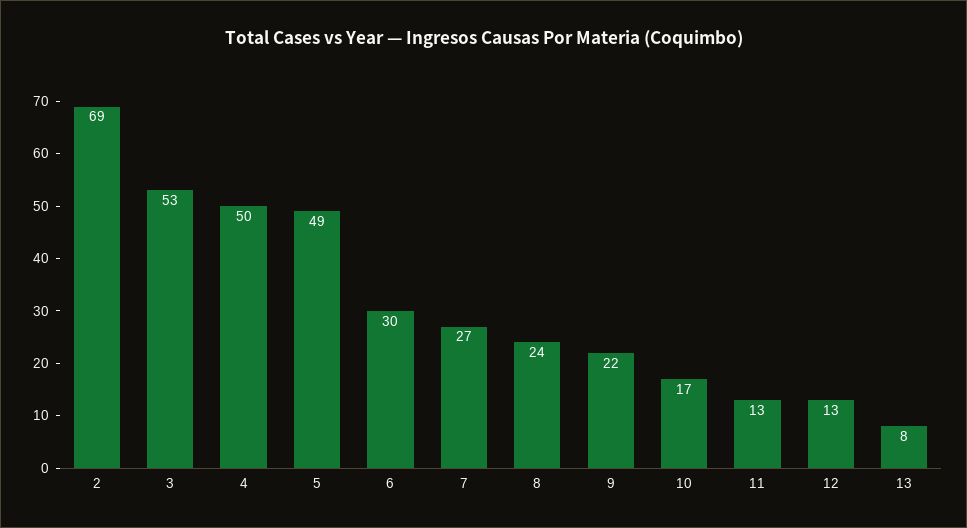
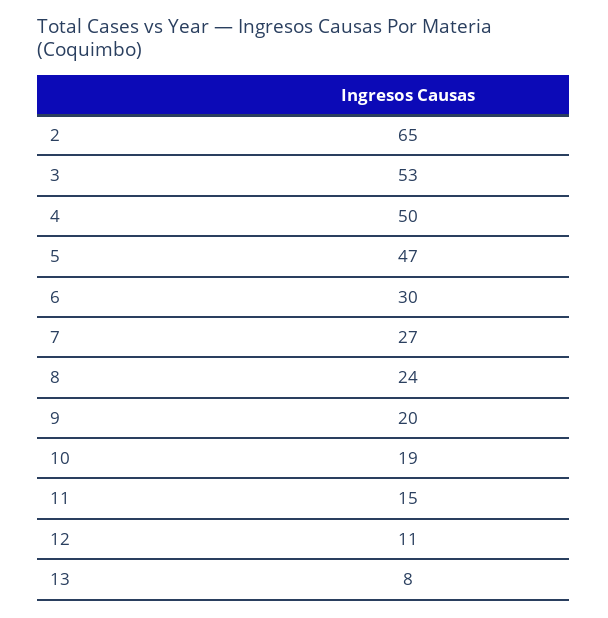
  {
-   "2": 69,
+   "2": 65,
    "3": 53,
    "4": 50,
-   "5": 49,
+   "5": 47,
    "6": 30,
    "7": 27,
    "8": 24,
-   "9": 22,
+   "9": 20,
-   "10": 17,
+   "10": 19,
-   "11": 13,
+   "11": 15,
-   "12": 13,
+   "12": 11,
    "13": 8
  }

